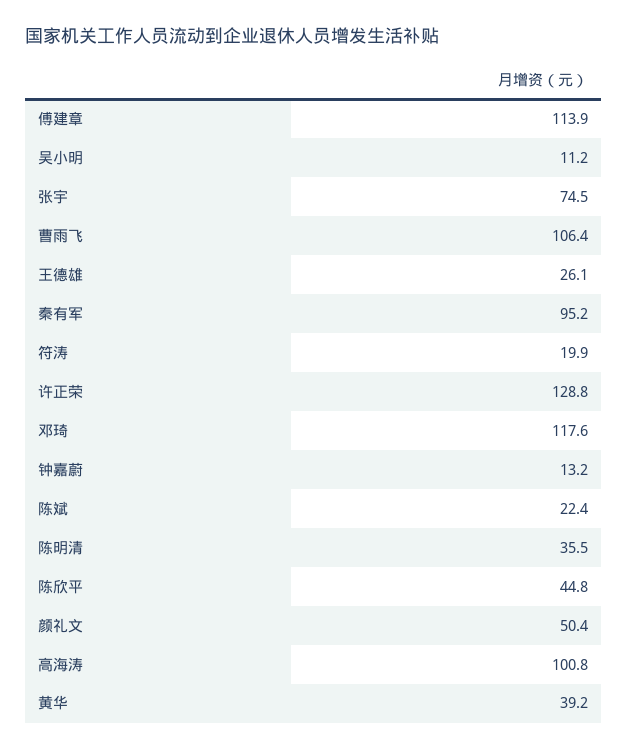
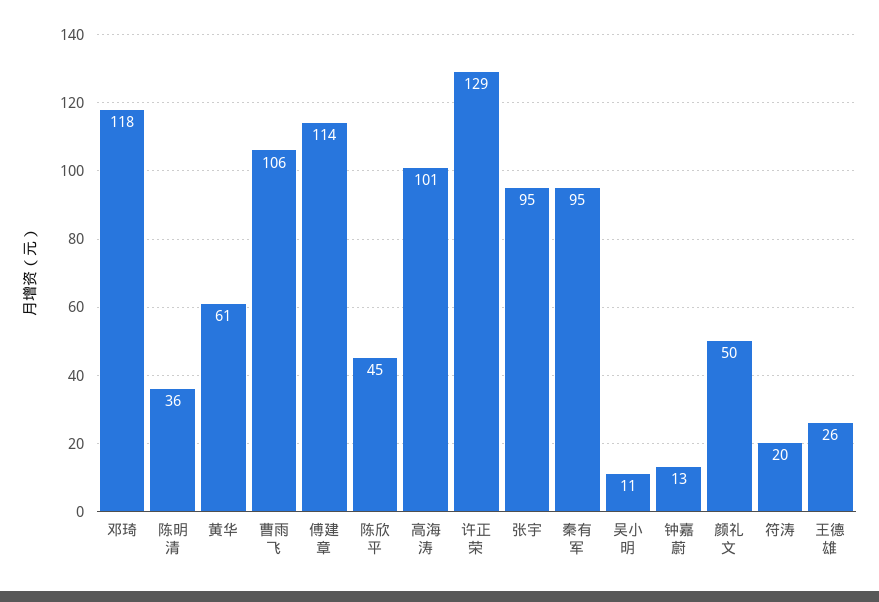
  {
    "傅建章": 113.9,
    "吴小明": 11.2,
-   "张宇": 74.5,
+   "张宇": 95,
    "曹雨飞": 106.4,
    "王德雄": 26.1,
    "秦有军": 95.2,
    "符涛": 19.9,
    "许正荣": 128.8,
    "邓琦": 117.6,
    "钟嘉蔚": 13.2,
-   "陈斌": 22.4,
    "陈明清": 35.5,
    "陈欣平": 44.8,
    "颜礼文": 50.4,
    "高海涛": 100.8,
-   "黄华": 39.2
+   "黄华": 61
  }

